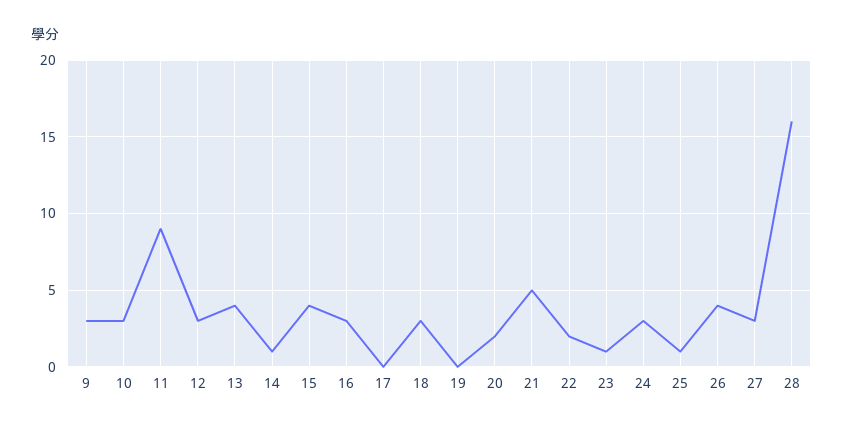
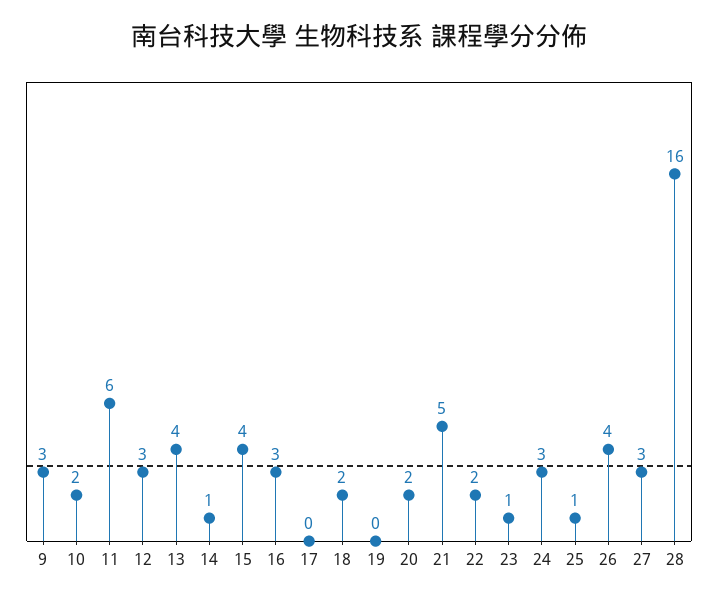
  {
    "9": 3,
-   "10": 3,
+   "10": 2,
-   "11": 9,
+   "11": 6,
    "12": 3,
    "13": 4,
    "14": 1,
    "15": 4,
    "16": 3,
    "17": 0,
-   "18": 3,
+   "18": 2,
    "19": 0,
    "20": 2,
    "21": 5,
    "22": 2,
    "23": 1,
    "24": 3,
    "25": 1,
    "26": 4,
    "27": 3,
    "28": 16
  }

